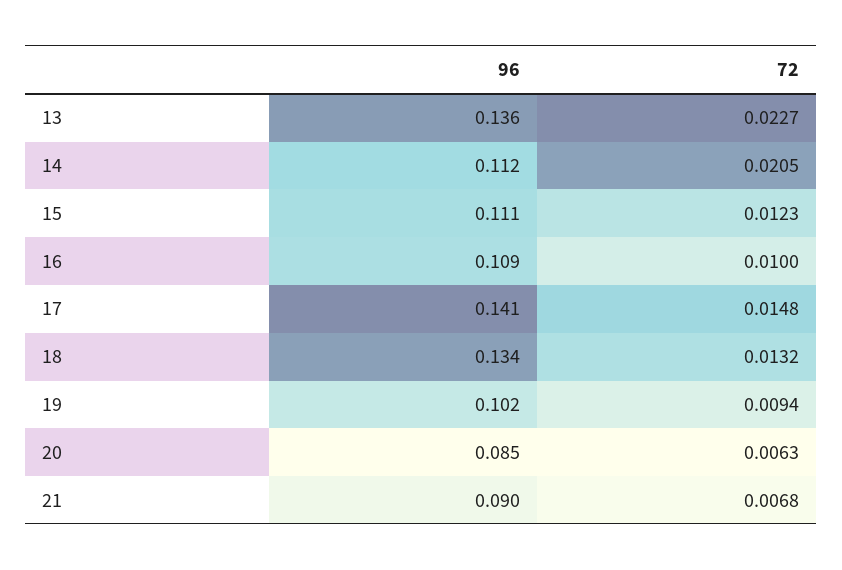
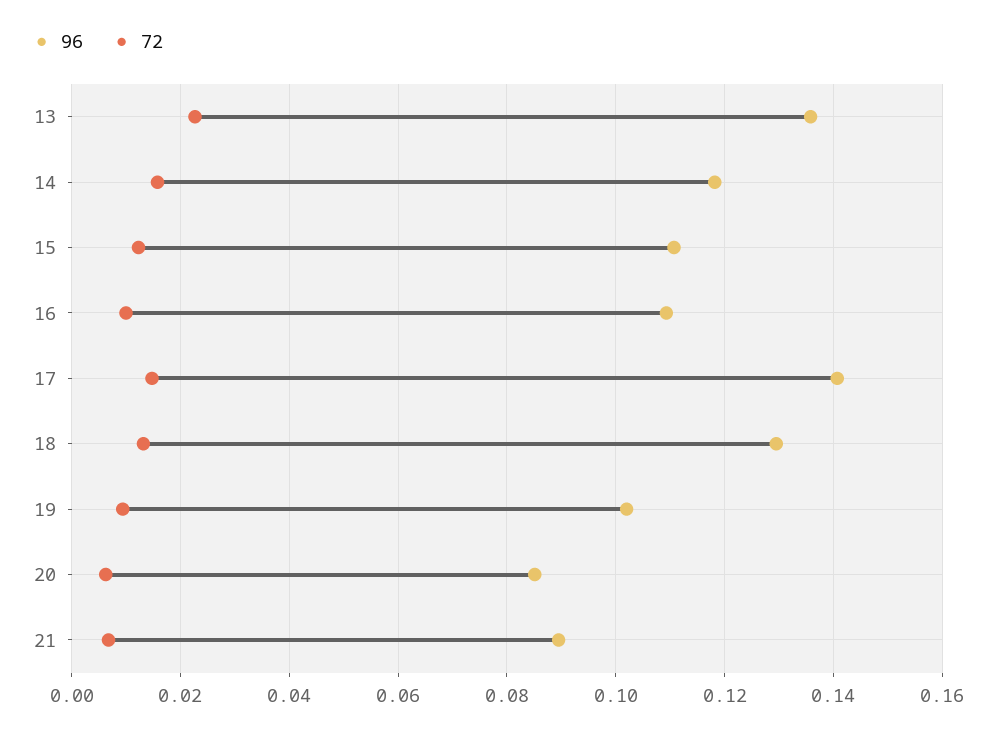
  {
    "96": {
      "13": 0.136,
-     "14": 0.112,
+     "14": 0.118,
      "15": 0.111,
      "16": 0.109,
      "17": 0.141,
-     "18": 0.134,
+     "18": 0.13,
      "19": 0.102,
      "20": 0.085,
      "21": 0.09
    },
    "72": {
      "13": 0.0227,
-     "14": 0.0205,
+     "14": 0.016,
      "15": 0.0123,
      "16": 0.01,
      "17": 0.0148,
      "18": 0.0132,
      "19": 0.0094,
      "20": 0.0063,
      "21": 0.0068
    }
  }

